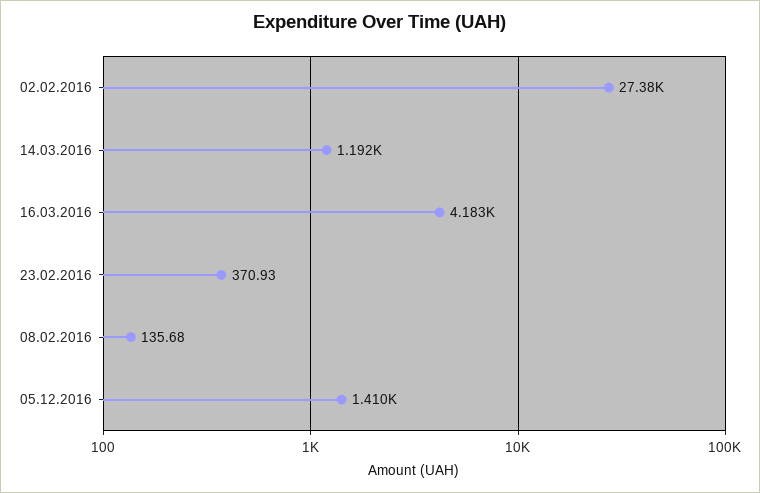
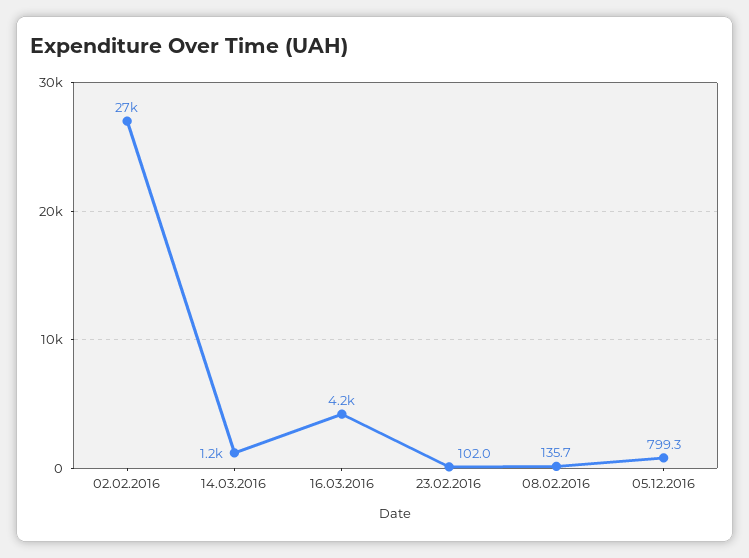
  {
    "02.02.2016": 27380,
    "14.03.2016": 1192,
    "16.03.2016": 4183,
-   "23.02.2016": 370.93,
+   "23.02.2016": 102,
    "08.02.2016": 135.68,
-   "05.12.2016": 1410
+   "05.12.2016": 799.3
  }

